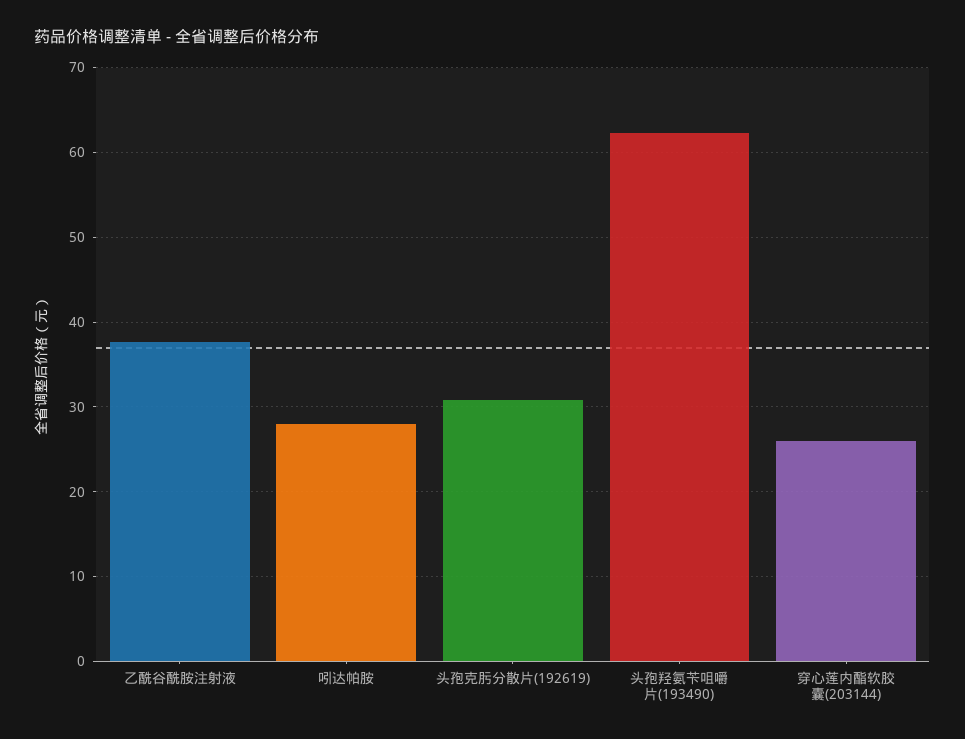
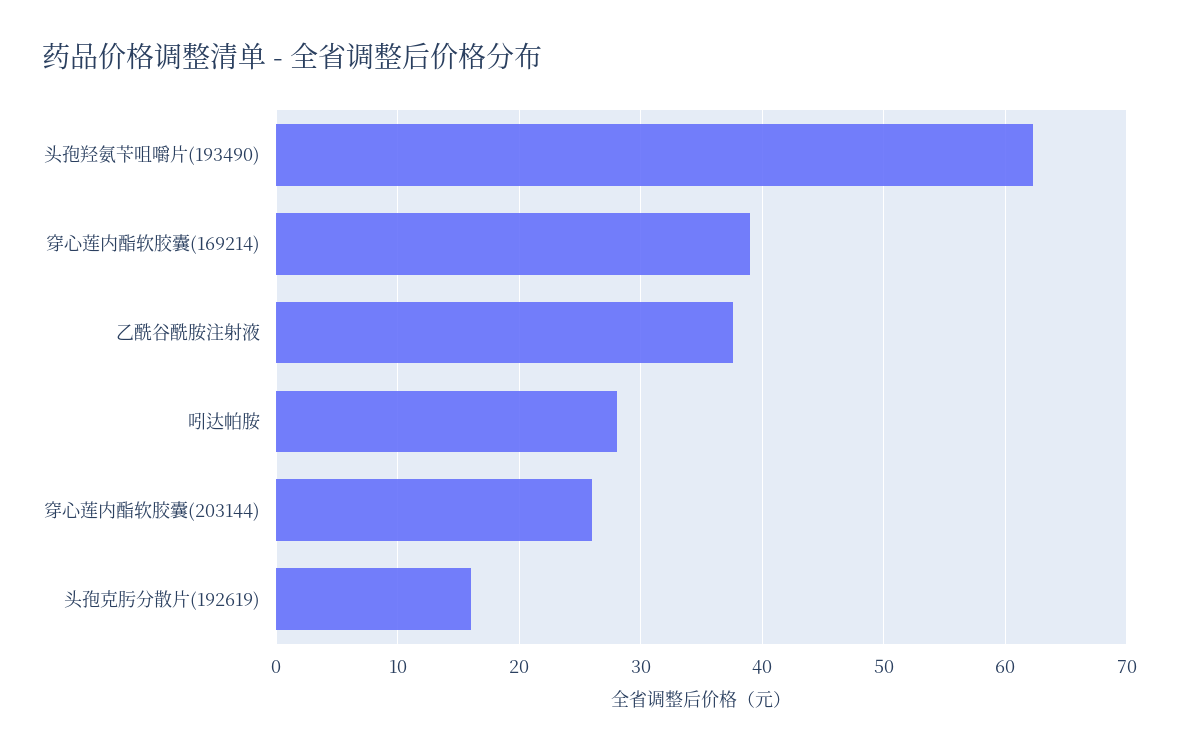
  {
    "乙酰谷酰胺注射液": 38,
    "吲达帕胺": 28,
-   "头孢克肟分散片(192619)": 31,
+   "头孢克肟分散片(192619)": 16,
    "头孢羟氨苄咀嚼片(193490)": 62,
-   "穿心莲内酯软胶囊(203144)": 26
+   "穿心莲内酯软胶囊(203144)": 26,
+   "穿心莲内酯软胶囊(169214)": 39
  }

